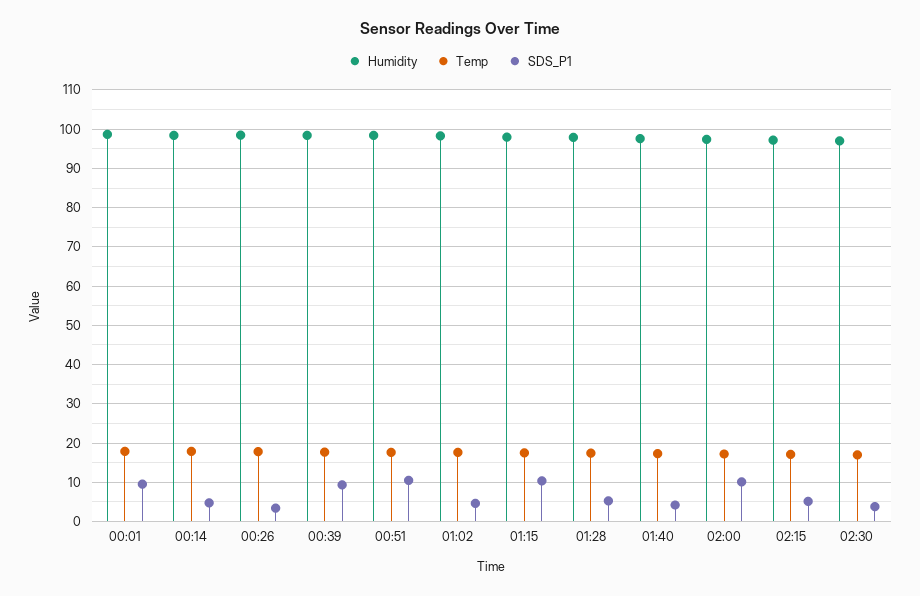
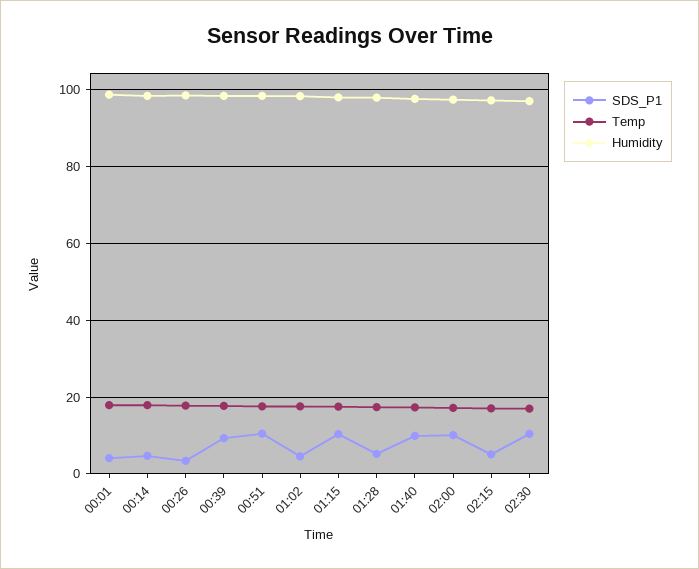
  {
    "Humidity": {
      "00:01": 98,
      "00:14": 98,
      "00:26": 98,
      "00:39": 98,
      "00:51": 98,
      "01:02": 98,
      "01:15": 98,
      "01:28": 98,
      "01:40": 98,
      "02:00": 98,
      "02:15": 98,
      "02:30": 98
    },
    "Temp": {
      "00:01": 18,
      "00:14": 18,
      "00:26": 18,
      "00:39": 18,
      "00:51": 18,
      "01:02": 18,
      "01:15": 18,
      "01:28": 18,
      "01:40": 18,
      "02:00": 18,
      "02:15": 18,
      "02:30": 18
    },
    "SDS_P1": {
-     "00:01": 10,
+     "00:01": 4,
      "00:14": 4,
      "00:26": 4,
      "00:39": 10,
      "00:51": 10,
      "01:02": 4,
      "01:15": 10,
      "01:28": 6,
-     "01:40": 4,
+     "01:40": 10,
      "02:00": 10,
      "02:15": 6,
-     "02:30": 4
+     "02:30": 10
    }
  }

